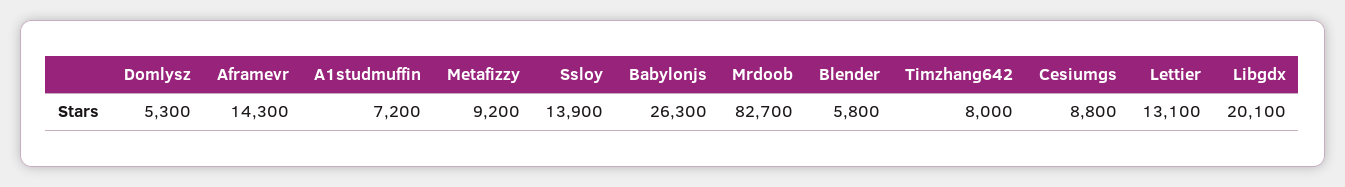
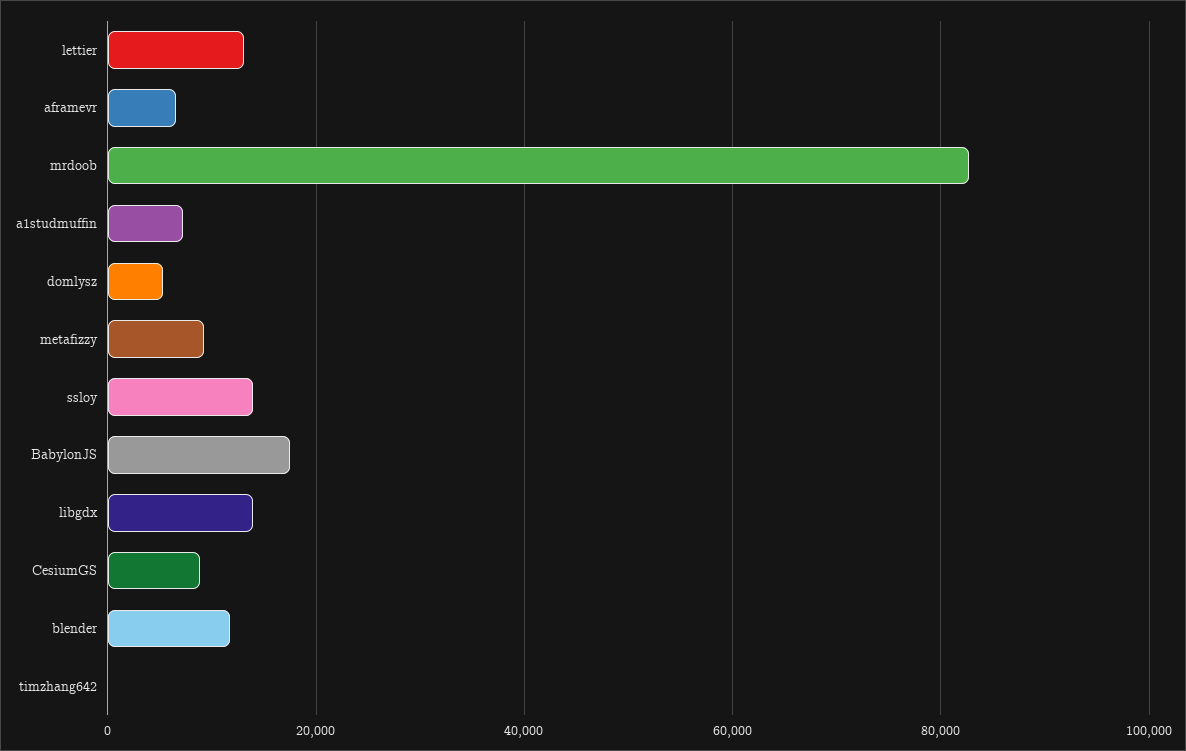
  {
    "Domlysz": 5300,
-   "Aframevr": 14300,
+   "Aframevr": 6000,
    "A1studmuffin": 7200,
    "Metafizzy": 9200,
    "Ssloy": 13900,
-   "Babylonjs": 26300,
+   "Babylonjs": 18000,
    "Mrdoob": 82700,
-   "Blender": 5800,
+   "Blender": 12000,
-   "Timzhang642": 8000,
+   "Timzhang642": 0,
    "Cesiumgs": 8800,
    "Lettier": 13100,
-   "Libgdx": 20100
+   "Libgdx": 14000
  }

